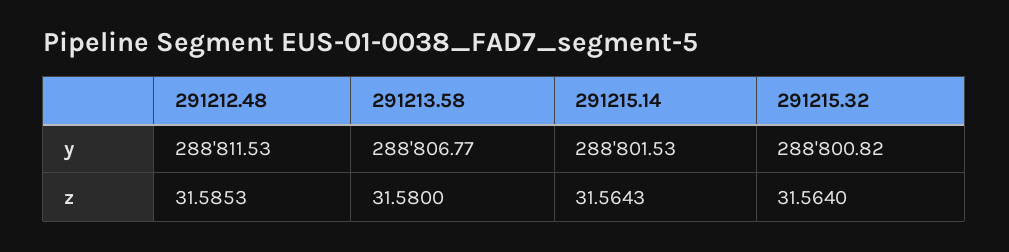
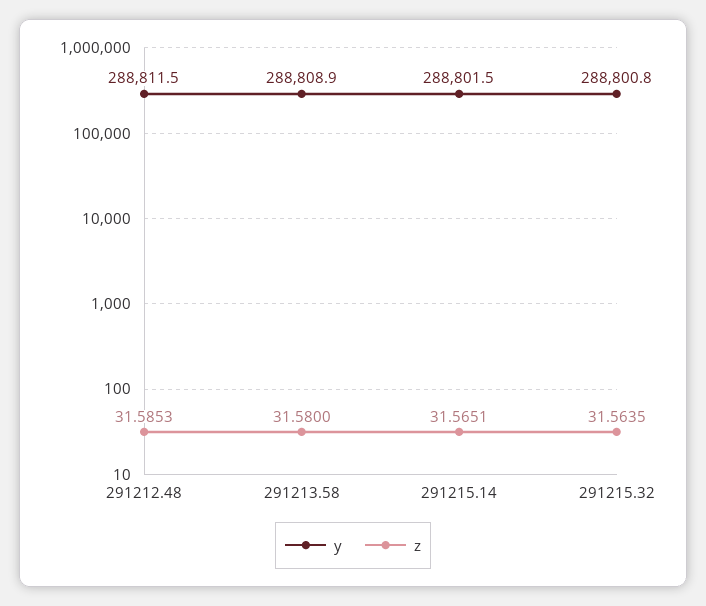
  {
    "y": {
      "291212.48": 288811.53,
-     "291213.58": 288806.77,
+     "291213.58": 288808.9,
      "291215.14": 288801.53,
      "291215.32": 288800.82
    },
    "z": {
      "291212.48": 31.5853,
      "291213.58": 31.58,
-     "291215.14": 31.5643,
+     "291215.14": 31.5651,
-     "291215.32": 31.564
+     "291215.32": 31.5635
    }
  }

